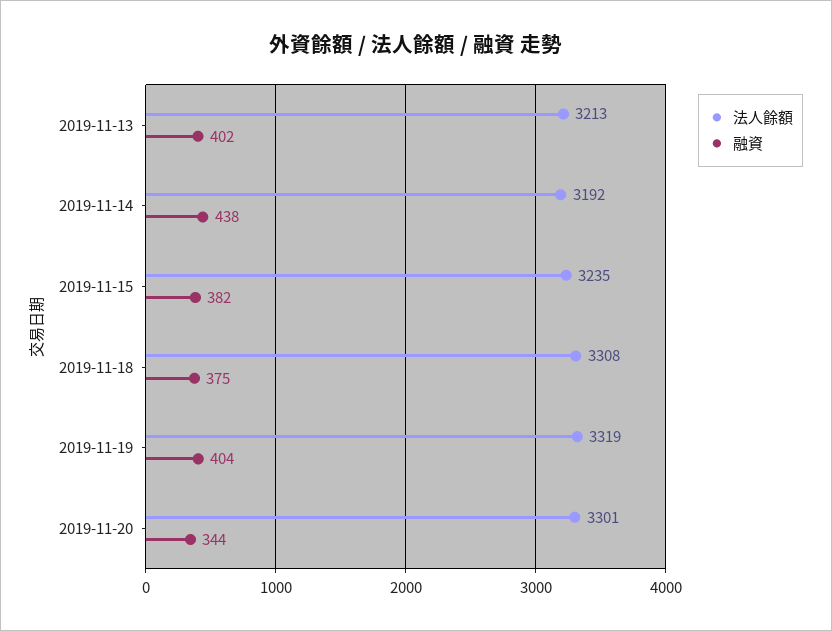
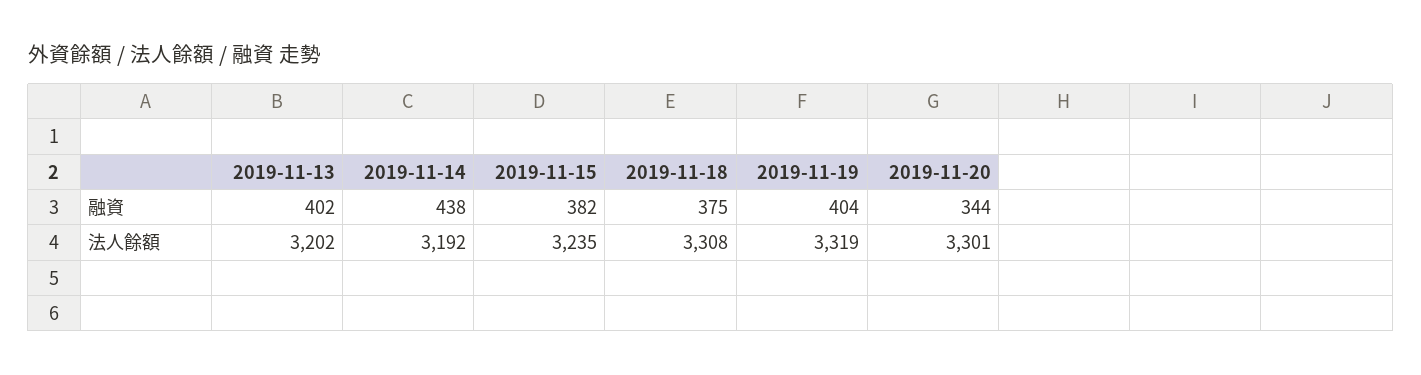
  {
    "法人餘額": {
-     "2019-11-13": 3213,
+     "2019-11-13": 3202,
      "2019-11-14": 3192,
      "2019-11-15": 3235,
      "2019-11-18": 3308,
      "2019-11-19": 3319,
      "2019-11-20": 3301
    },
    "融資": {
      "2019-11-13": 402,
      "2019-11-14": 438,
      "2019-11-15": 382,
      "2019-11-18": 375,
      "2019-11-19": 404,
      "2019-11-20": 344
    }
  }

